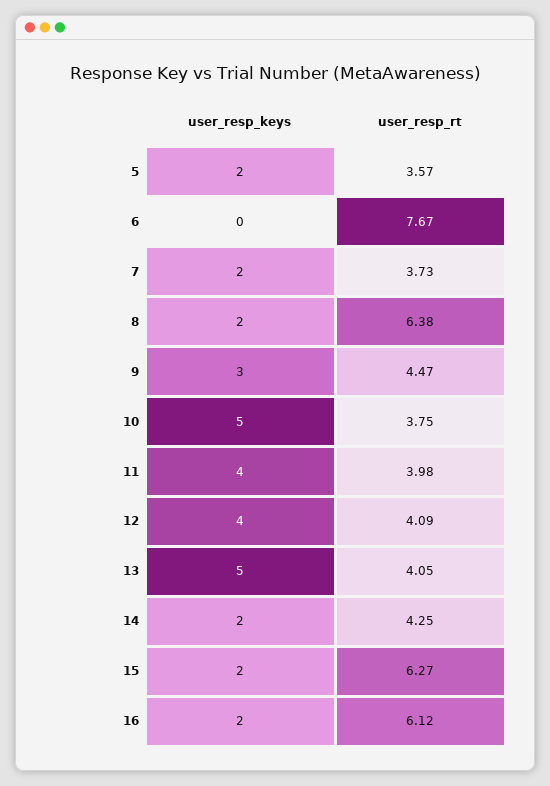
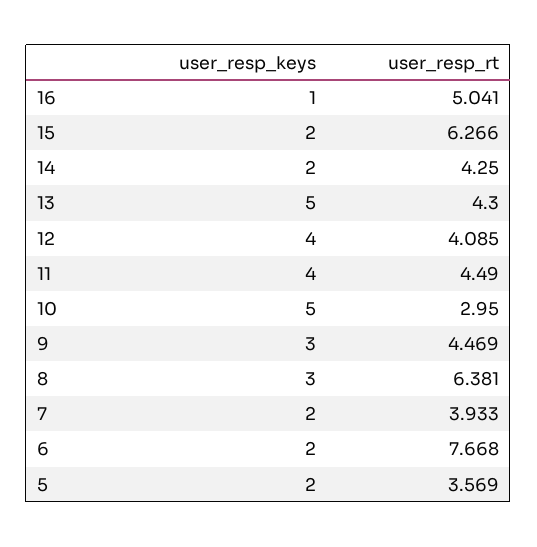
  {
    "user_resp_keys": {
      "5": 2,
-     "6": 0,
+     "6": 2,
      "7": 2,
-     "8": 2,
+     "8": 3,
      "9": 3,
      "10": 5,
      "11": 4,
      "12": 4,
      "13": 5,
      "14": 2,
      "15": 2,
-     "16": 2
+     "16": 1
    },
    "user_resp_rt": {
      "5": 3.569,
      "6": 7.668,
-     "7": 3.73,
+     "7": 3.933,
      "8": 6.381,
      "9": 4.469,
-     "10": 3.75,
+     "10": 2.95,
-     "11": 3.98,
+     "11": 4.49,
      "12": 4.085,
-     "13": 4.05,
+     "13": 4.3,
      "14": 4.25,
      "15": 6.266,
-     "16": 6.12
+     "16": 5.041
    }
  }

